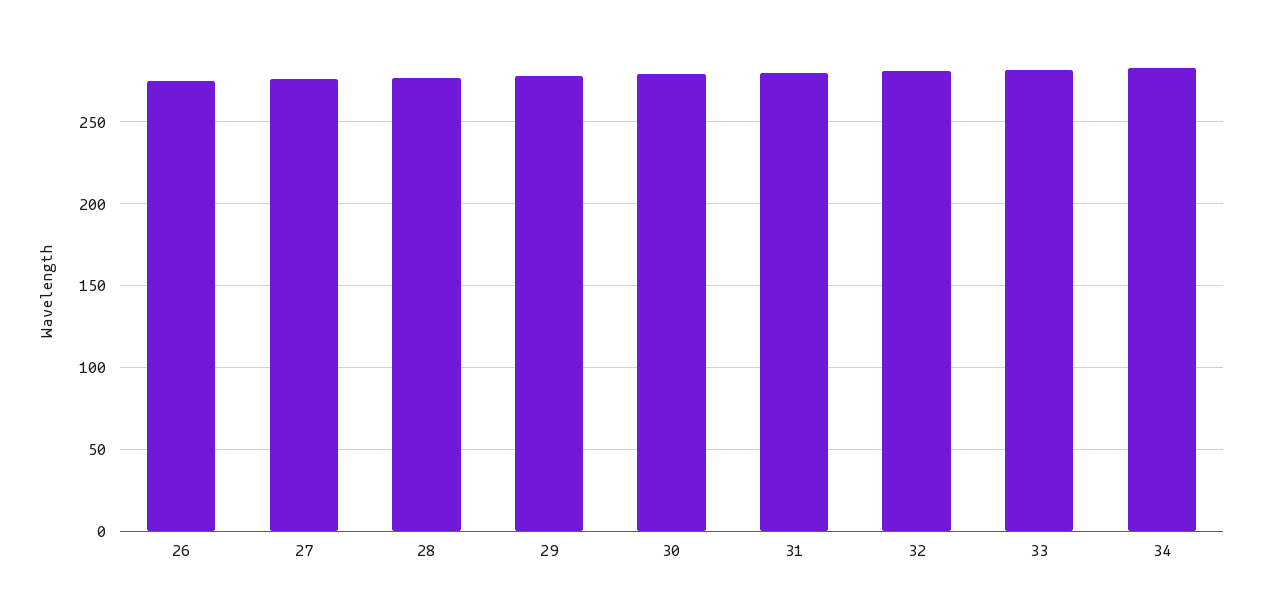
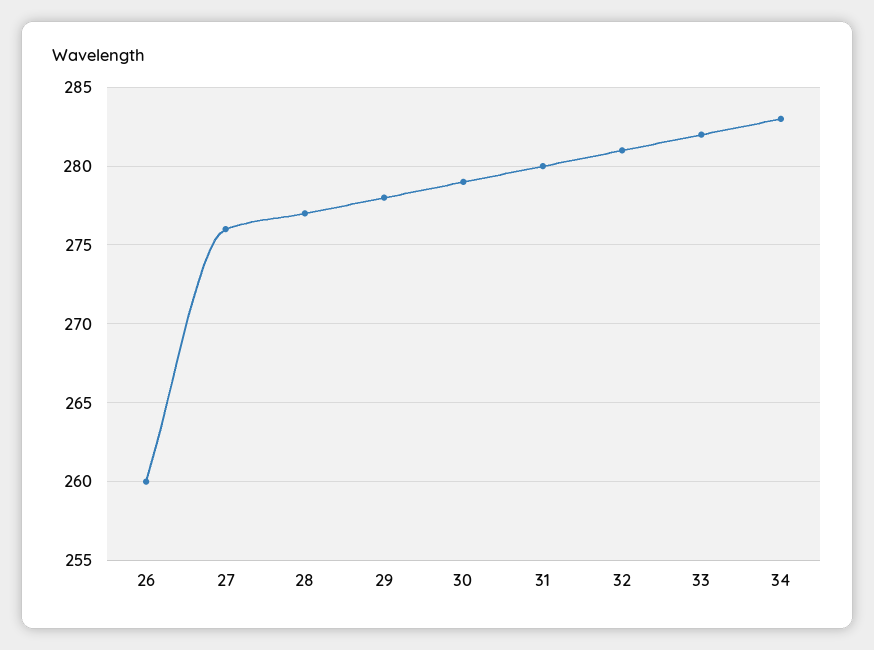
  {
-   "26": 275,
+   "26": 260,
    "27": 276,
    "28": 277,
    "29": 278,
    "30": 279,
    "31": 280,
    "32": 281,
    "33": 282,
    "34": 283
  }

